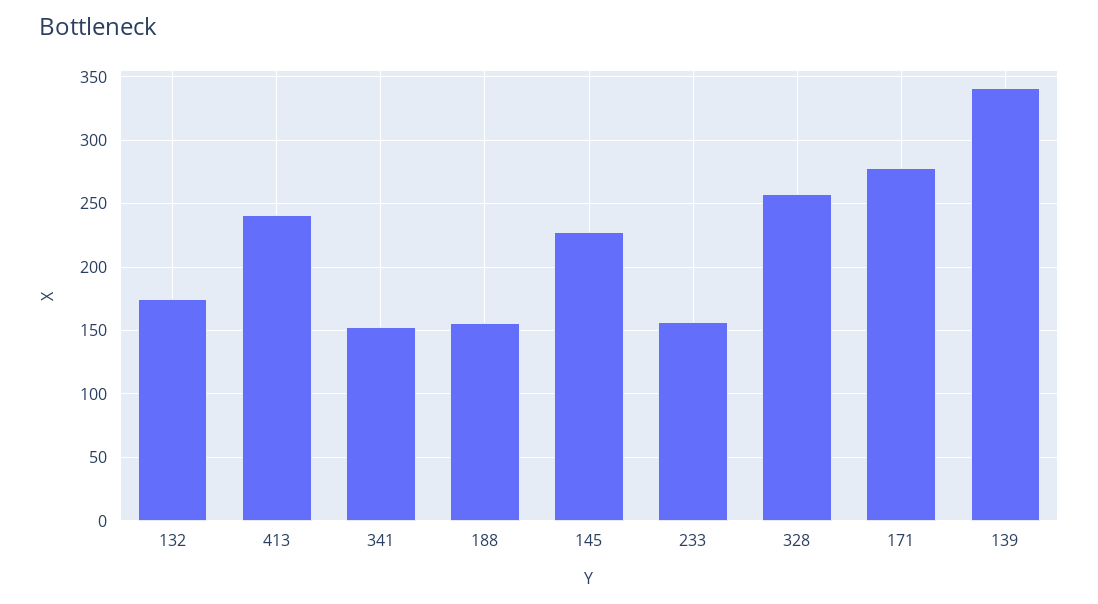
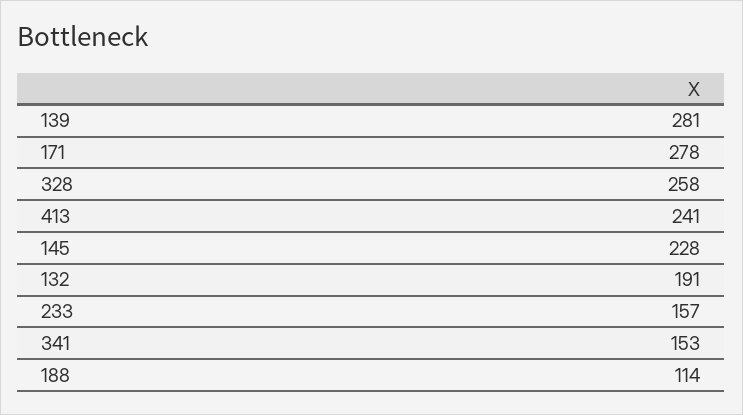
  {
-   "132": 175,
+   "132": 191,
    "413": 241,
    "341": 153,
-   "188": 155,
+   "188": 114,
    "145": 228,
    "233": 157,
    "328": 258,
    "171": 278,
-   "139": 340
+   "139": 281
  }

